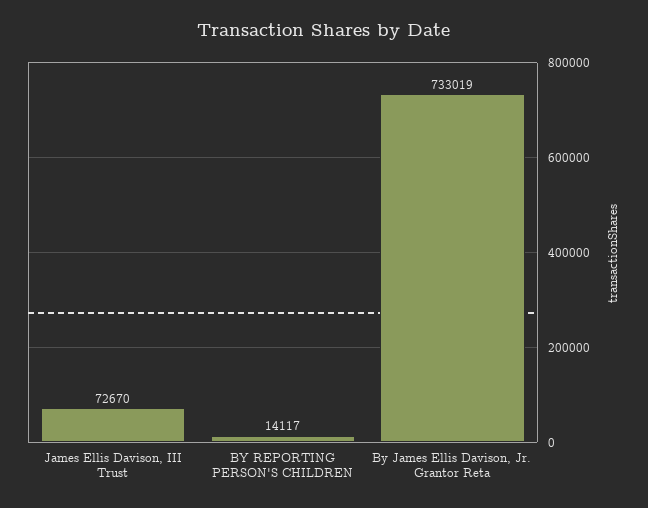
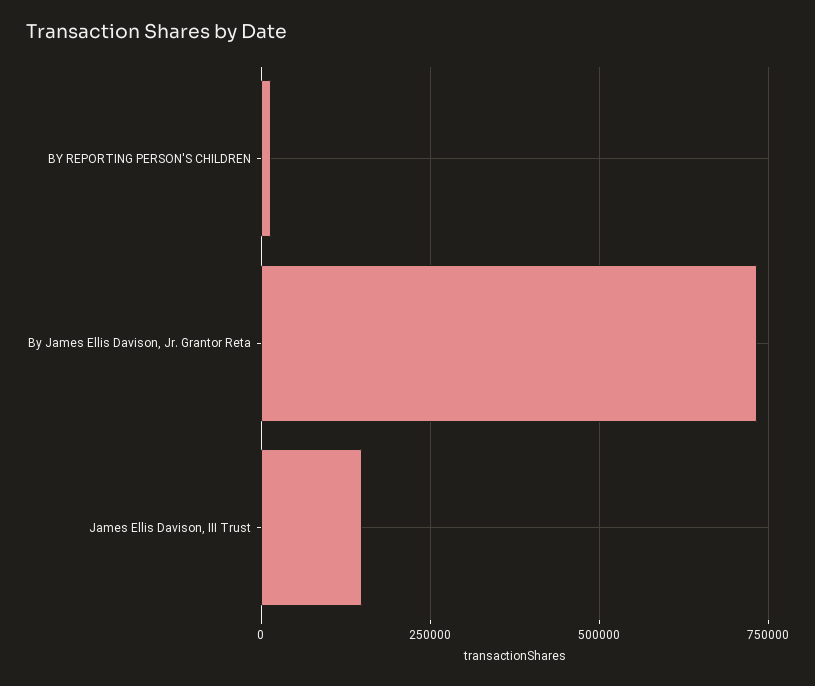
  {
-   "James Ellis Davison, III Trust": 72670,
+   "James Ellis Davison, III Trust": 150000,
    "BY REPORTING PERSON'S CHILDREN": 14117,
    "By James Ellis Davison, Jr. Grantor Reta": 733019
  }

